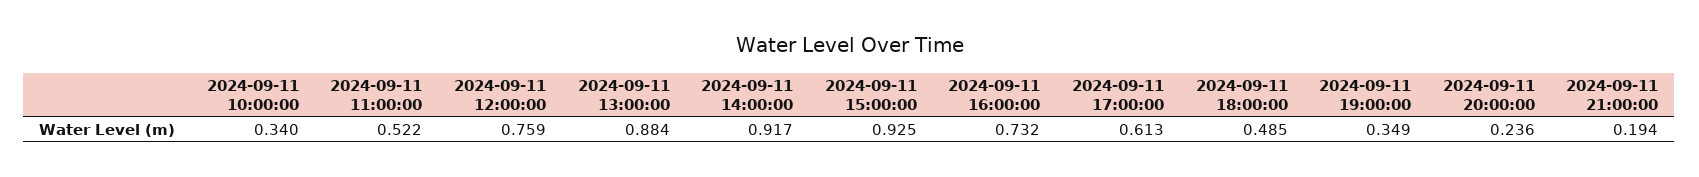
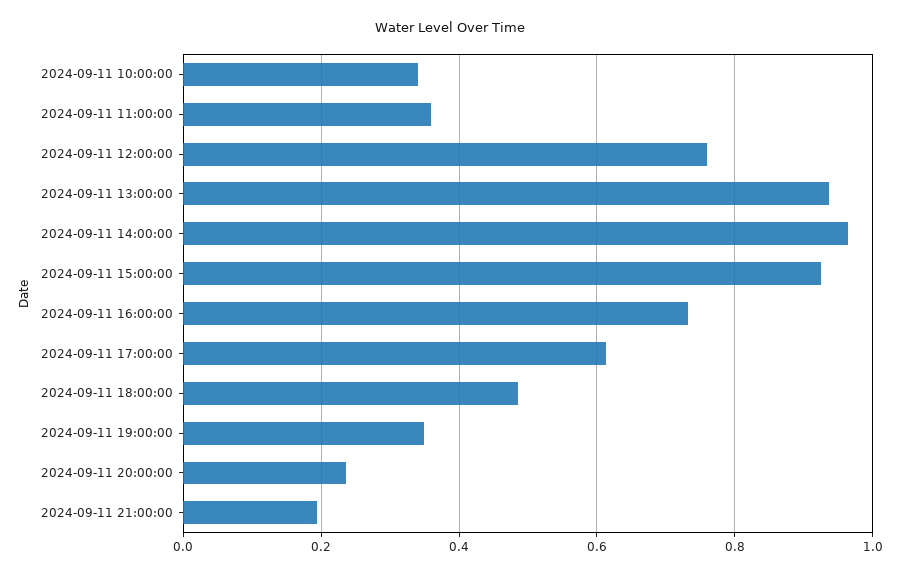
  {
    "2024-09-11 10:00:00": 0.34,
-   "2024-09-11 11:00:00": 0.522,
+   "2024-09-11 11:00:00": 0.36,
    "2024-09-11 12:00:00": 0.759,
-   "2024-09-11 13:00:00": 0.884,
+   "2024-09-11 13:00:00": 0.94,
-   "2024-09-11 14:00:00": 0.917,
+   "2024-09-11 14:00:00": 0.96,
    "2024-09-11 15:00:00": 0.925,
    "2024-09-11 16:00:00": 0.732,
    "2024-09-11 17:00:00": 0.613,
    "2024-09-11 18:00:00": 0.485,
    "2024-09-11 19:00:00": 0.349,
    "2024-09-11 20:00:00": 0.236,
    "2024-09-11 21:00:00": 0.194
  }

